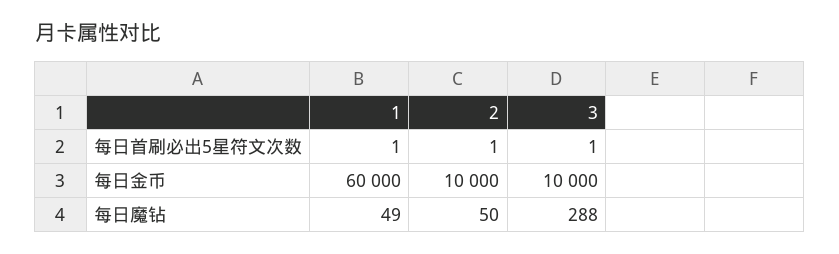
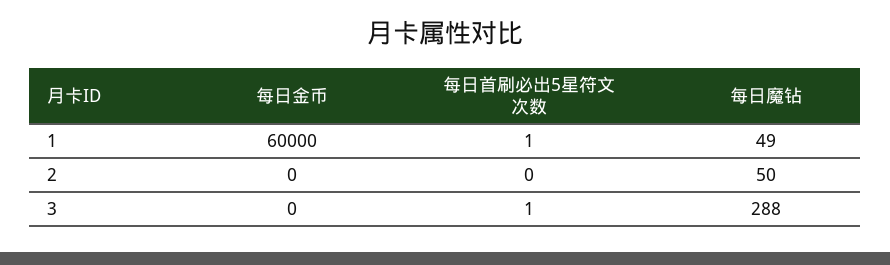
  {
    "1": {
      "每日首刷必出5星符文次数": 1,
      "每日金币": 60000,
      "每日魔钻": 49
    },
    "2": {
-     "每日首刷必出5星符文次数": 1,
+     "每日首刷必出5星符文次数": 0,
-     "每日金币": 10000,
+     "每日金币": 0,
      "每日魔钻": 50
    },
    "3": {
      "每日首刷必出5星符文次数": 1,
-     "每日金币": 10000,
+     "每日金币": 0,
      "每日魔钻": 288
    }
  }

